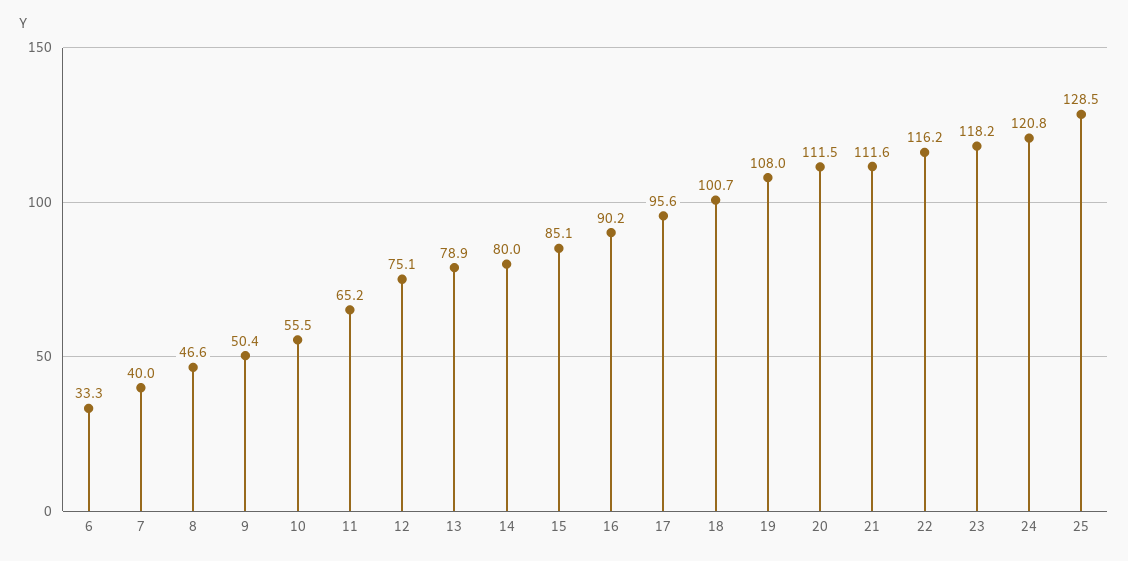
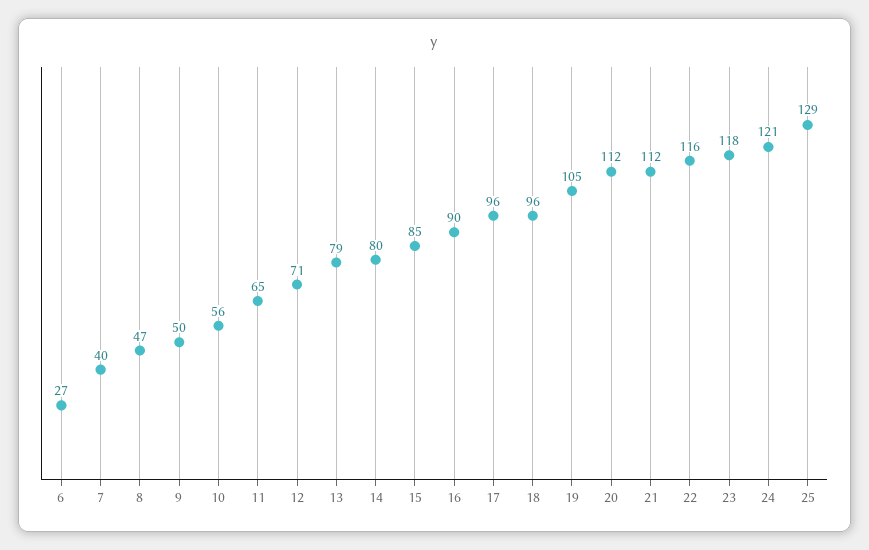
  {
-   "6": 33.3,
+   "6": 27,
    "7": 40,
    "8": 46.6,
    "9": 50.4,
    "10": 55.5,
    "11": 65.2,
-   "12": 75.1,
+   "12": 71,
    "13": 78.9,
    "14": 80,
    "15": 85.1,
    "16": 90.2,
    "17": 95.6,
-   "18": 100.7,
+   "18": 96,
-   "19": 108,
+   "19": 105,
    "20": 111.5,
    "21": 111.6,
    "22": 116.2,
    "23": 118.2,
    "24": 120.8,
    "25": 128.5
  }

